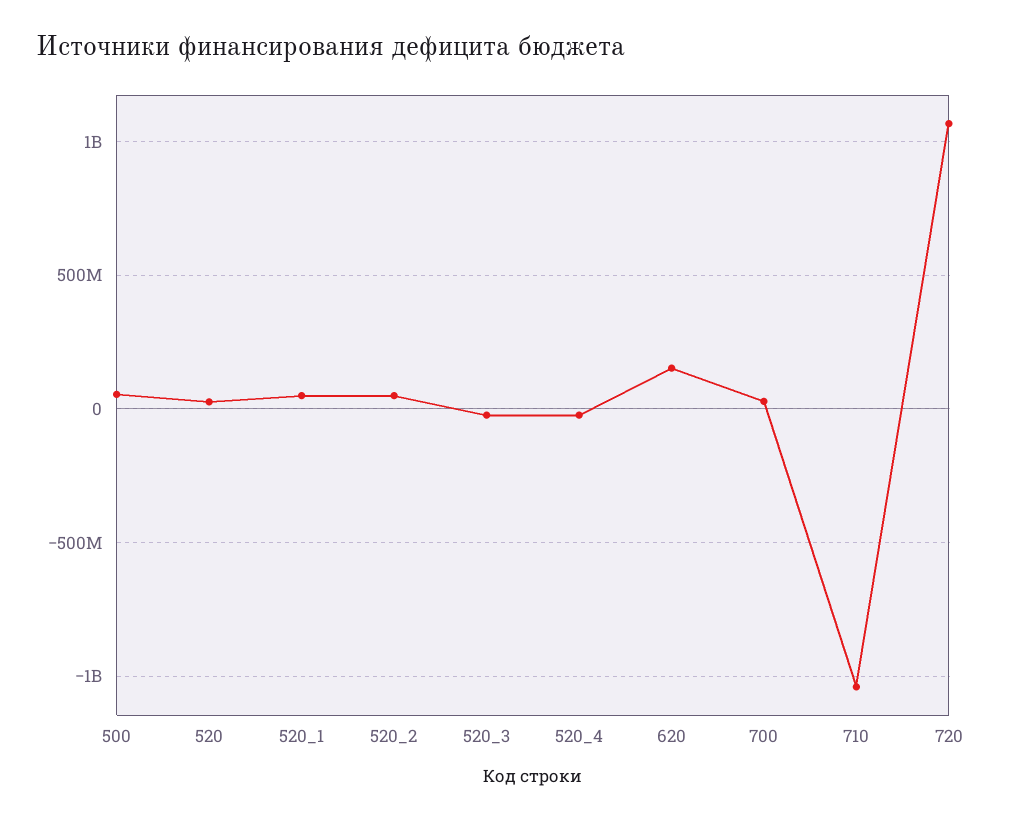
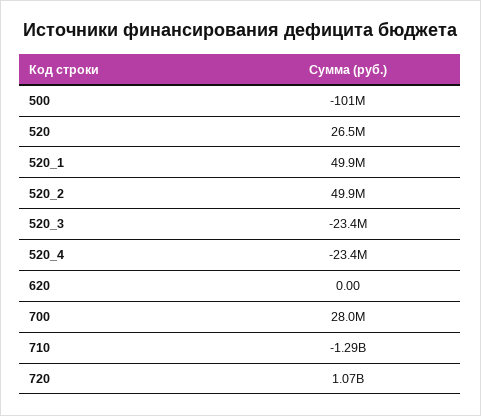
  {
-   "500": 50000000,
+   "500": -101000000,
    "520": 26500000,
    "520_1": 49900000,
    "520_2": 49900000,
    "520_3": -23400000,
    "520_4": -23400000,
-   "620": 150000000,
+   "620": 0,
    "700": 28000000,
-   "710": -1050000000,
+   "710": -1290000000,
    "720": 1070000000
  }

